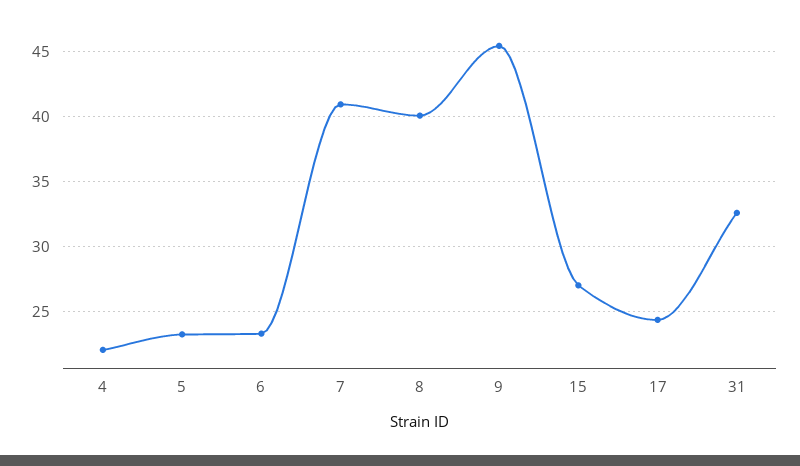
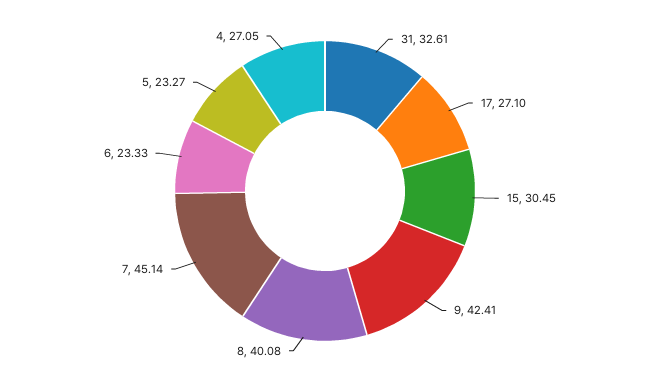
  {
-   "4": 22,
+   "4": 27.05,
    "5": 23.27,
    "6": 23.33,
-   "7": 41,
+   "7": 45.14,
    "8": 40.08,
-   "9": 45.5,
+   "9": 42.41,
-   "15": 27,
+   "15": 30.45,
-   "17": 24.5,
+   "17": 27.1,
    "31": 32.61
  }

